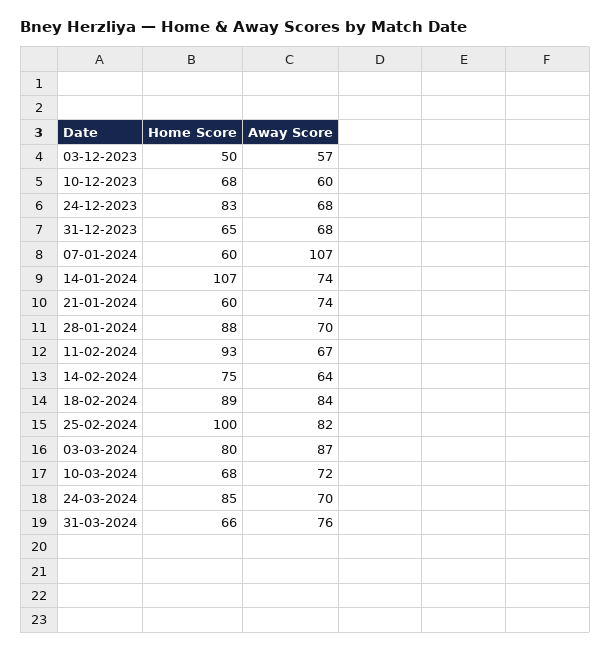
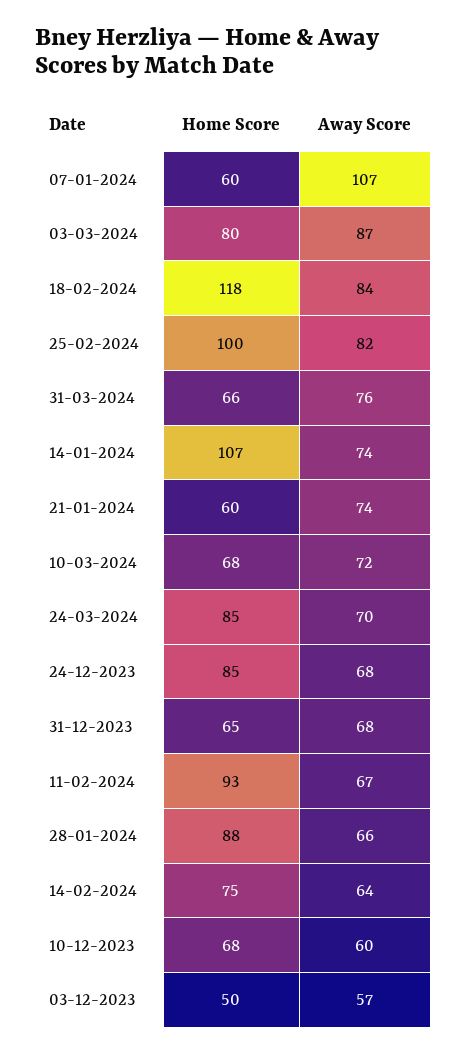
  {
    "Home Score": {
      "03-12-2023": 50,
      "10-12-2023": 68,
-     "24-12-2023": 83,
+     "24-12-2023": 85,
      "31-12-2023": 65,
      "07-01-2024": 60,
      "14-01-2024": 107,
      "21-01-2024": 60,
      "28-01-2024": 88,
      "11-02-2024": 93,
      "14-02-2024": 75,
-     "18-02-2024": 89,
+     "18-02-2024": 118,
      "25-02-2024": 100,
      "03-03-2024": 80,
      "10-03-2024": 68,
      "24-03-2024": 85,
      "31-03-2024": 66
    },
    "Away Score": {
      "03-12-2023": 57,
      "10-12-2023": 60,
      "24-12-2023": 68,
      "31-12-2023": 68,
      "07-01-2024": 107,
      "14-01-2024": 74,
      "21-01-2024": 74,
-     "28-01-2024": 70,
+     "28-01-2024": 66,
      "11-02-2024": 67,
      "14-02-2024": 64,
      "18-02-2024": 84,
      "25-02-2024": 82,
      "03-03-2024": 87,
      "10-03-2024": 72,
      "24-03-2024": 70,
      "31-03-2024": 76
    }
  }

